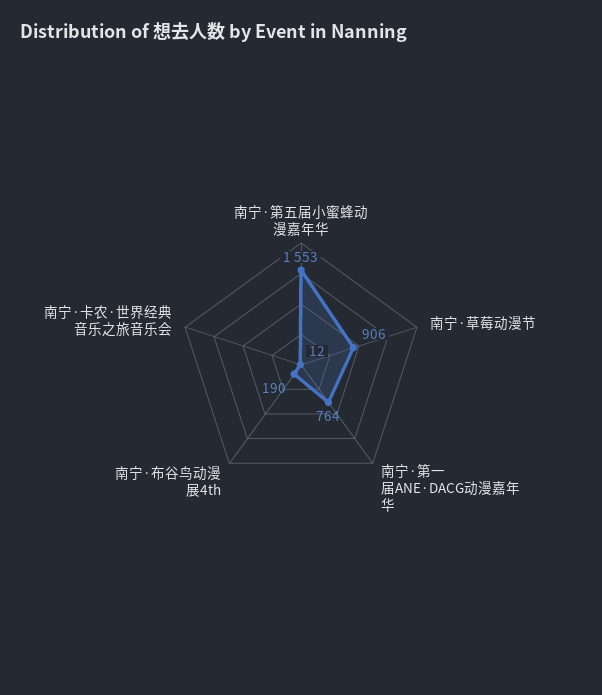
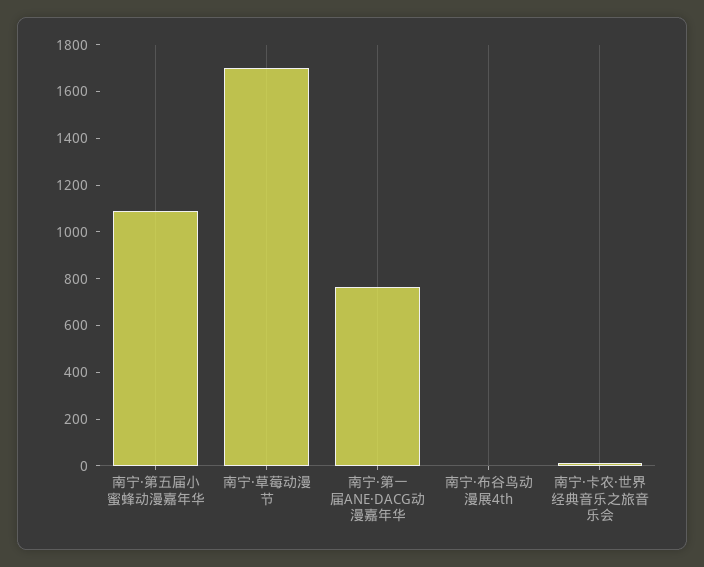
  {
-   "南宁·第五届小蜜蜂动漫嘉年华": 1553,
+   "南宁·第五届小蜜蜂动漫嘉年华": 1100,
-   "南宁·草莓动漫节": 906,
+   "南宁·草莓动漫节": 1700,
    "南宁·第一届ANE·DACG动漫嘉年华": 764,
-   "南宁·布谷鸟动漫展4th": 190,
+   "南宁·布谷鸟动漫展4th": 0,
    "南宁·卡农·世界经典音乐之旅音乐会": 12
  }

